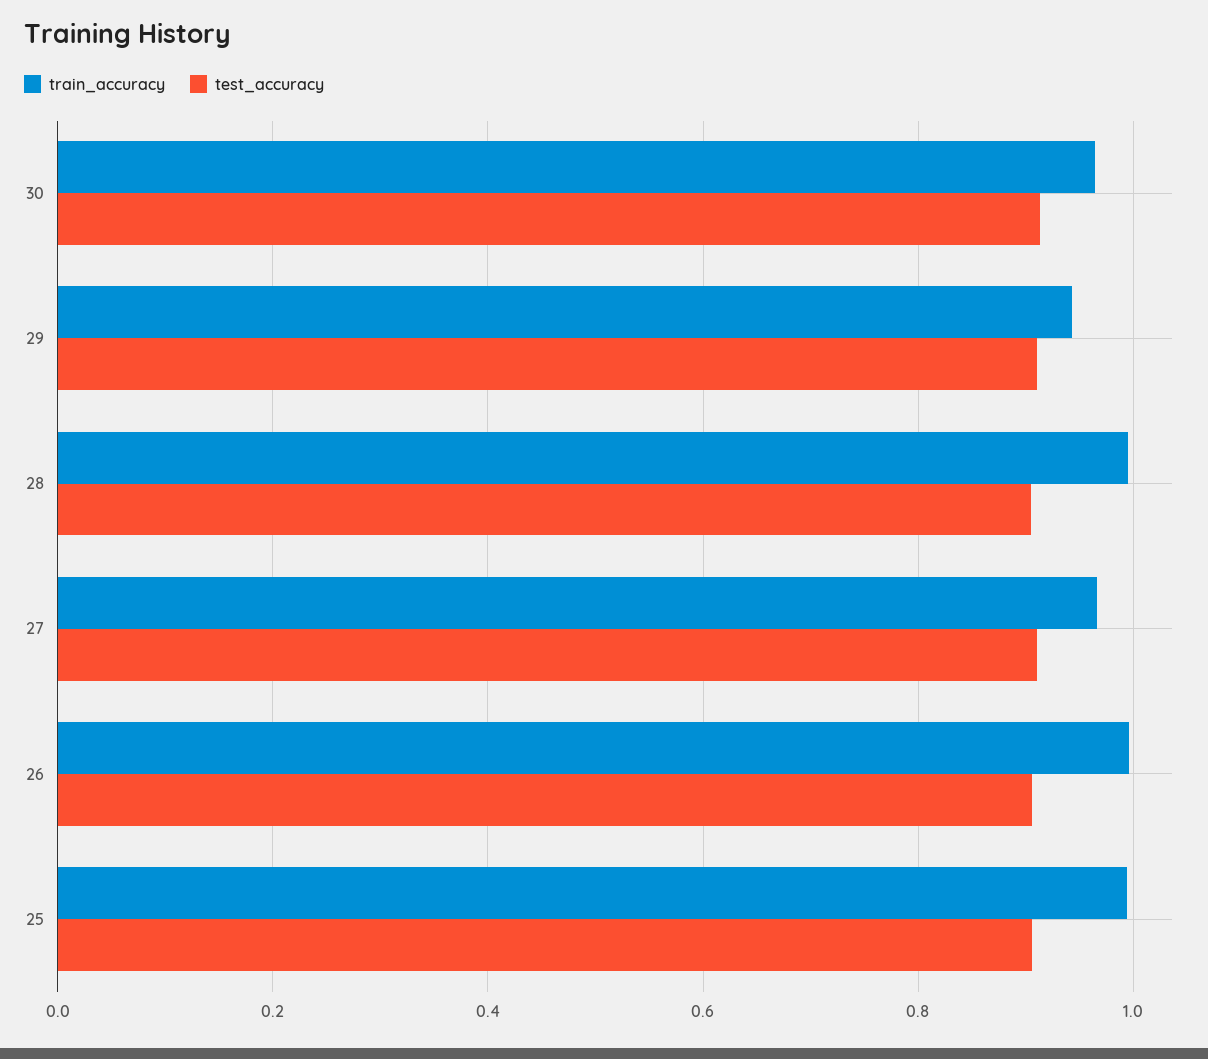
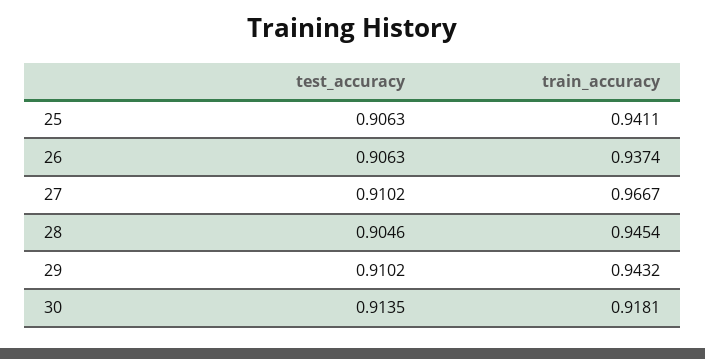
  {
    "train_accuracy": {
-     "30": 0.96,
+     "30": 0.9181,
      "29": 0.9432,
-     "28": 1,
+     "28": 0.9454,
      "27": 0.9667,
-     "26": 1,
+     "26": 0.9374,
-     "25": 1
+     "25": 0.9411
    },
    "test_accuracy": {
      "30": 0.9135,
      "29": 0.9102,
      "28": 0.9046,
      "27": 0.9102,
      "26": 0.9063,
      "25": 0.9063
    }
  }

